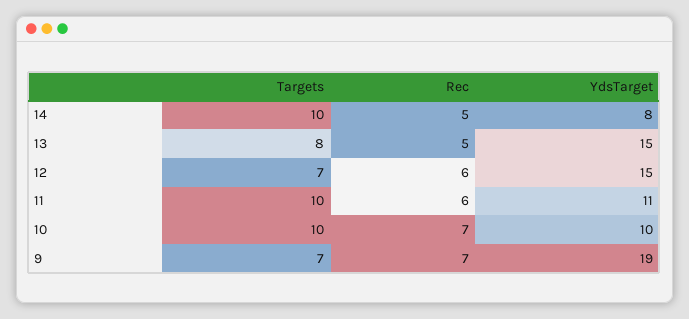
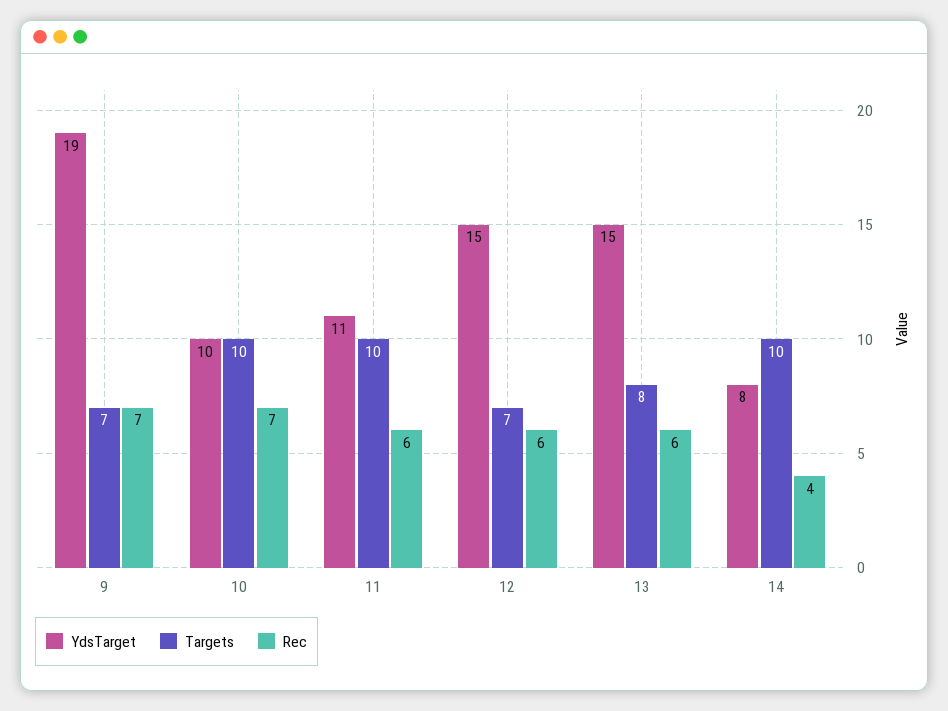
  {
    "Targets": {
      "14": 10,
      "13": 8,
      "12": 7,
      "11": 10,
      "10": 10,
      "9": 7
    },
    "Rec": {
-     "14": 5,
+     "14": 4,
-     "13": 5,
+     "13": 6,
      "12": 6,
      "11": 6,
      "10": 7,
      "9": 7
    },
    "YdsTarget": {
      "14": 8,
      "13": 15,
      "12": 15,
      "11": 11,
      "10": 10,
      "9": 19
    }
  }

